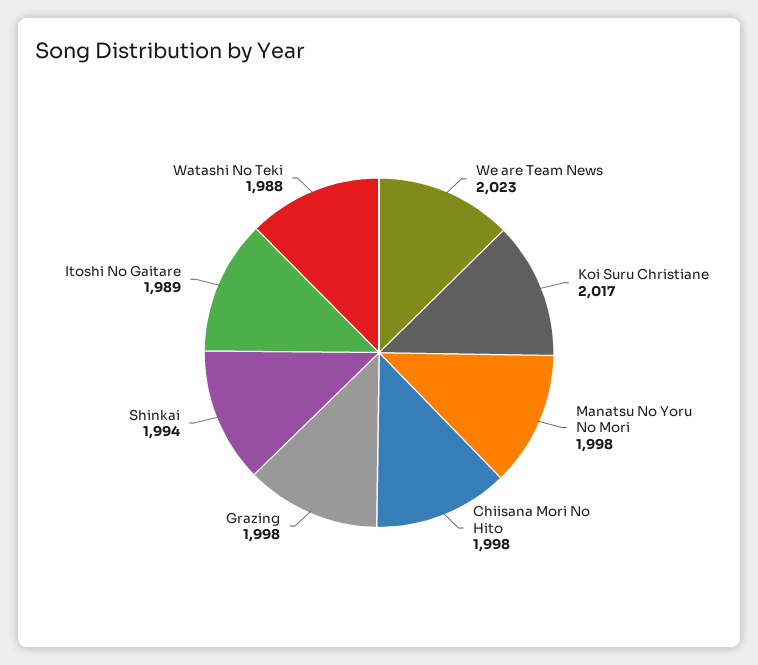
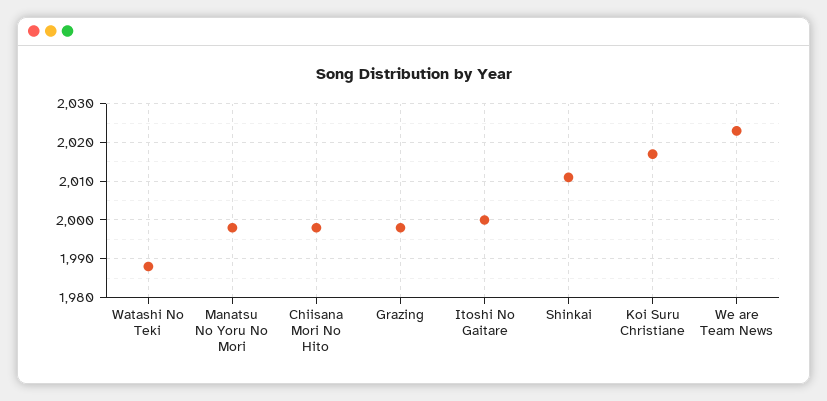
  {
    "We are Team News": 2023,
    "Koi Suru Christiane": 2017,
    "Manatsu No Yoru No Mori": 1998,
    "Chiisana Mori No Hito": 1998,
    "Grazing": 1998,
-   "Shinkai": 1994,
+   "Shinkai": 2010,
-   "Itoshi No Gaitare": 1989,
+   "Itoshi No Gaitare": 2000,
    "Watashi No Teki": 1988
  }

